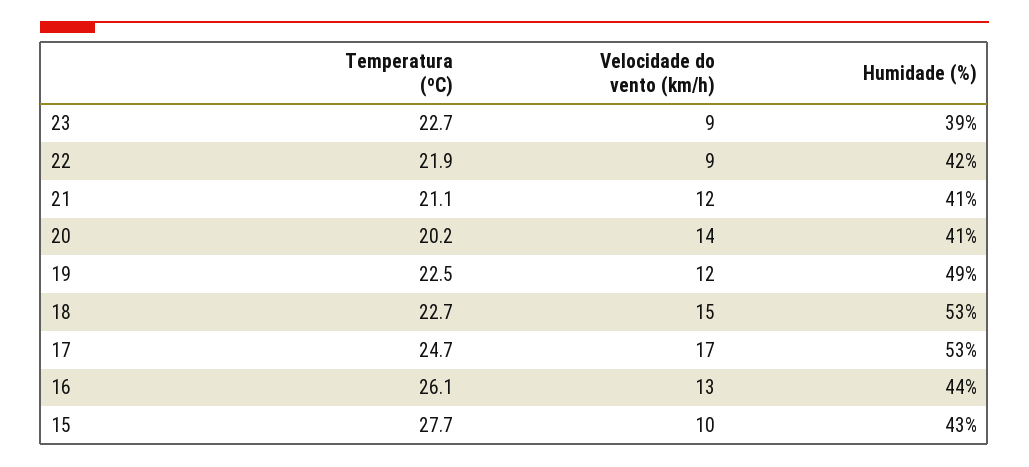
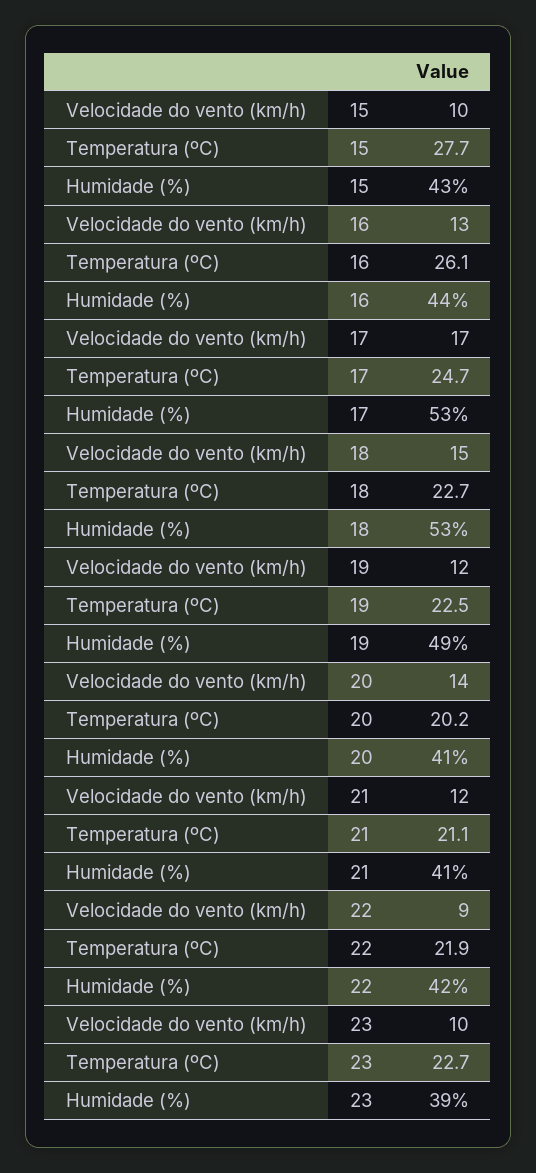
  {
    "Temperatura (ºC)": {
      "23": 22.7,
      "22": 21.9,
      "21": 21.1,
      "20": 20.2,
      "19": 22.5,
      "18": 22.7,
      "17": 24.7,
      "16": 26.1,
      "15": 27.7
    },
    "Velocidade do vento (km/h)": {
-     "23": 9,
+     "23": 10,
      "22": 9,
      "21": 12,
      "20": 14,
      "19": 12,
      "18": 15,
      "17": 17,
      "16": 13,
      "15": 10
    },
    "Humidade (%)": {
      "23": 39,
      "22": 42,
      "21": 41,
      "20": 41,
      "19": 49,
      "18": 53,
      "17": 53,
      "16": 44,
      "15": 43
    }
  }

